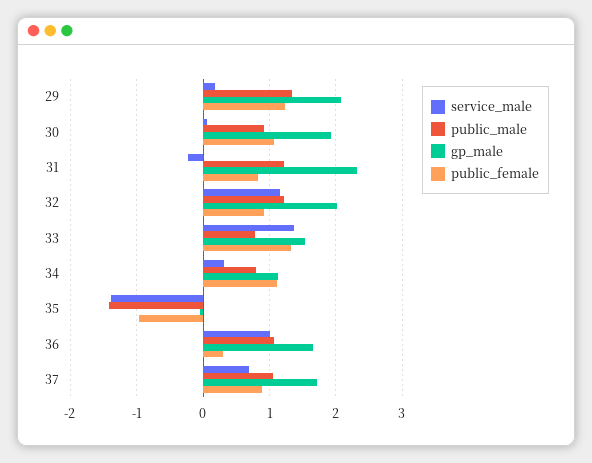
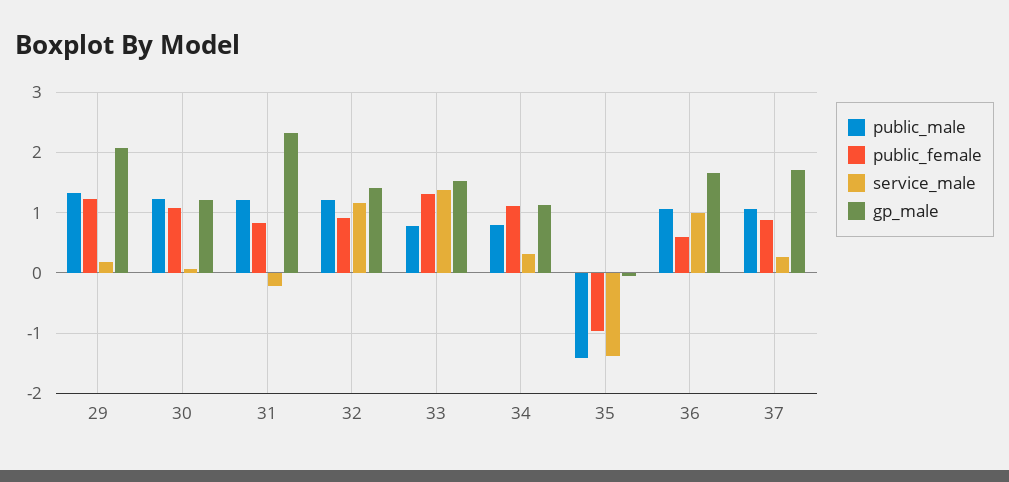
  {
    "service_male": {
      "29": 0.2,
      "30": 0.1,
      "31": -0.2,
      "32": 1.2,
      "33": 1.4,
      "34": 0.3,
      "35": -1.4,
      "36": 1,
-     "37": 0.7
+     "37": 0.3
    },
    "public_male": {
      "29": 1.3,
-     "30": 0.9,
+     "30": 1.2,
      "31": 1.2,
      "32": 1.2,
      "33": 0.8,
      "34": 0.8,
      "35": -1.4,
      "36": 1.1,
      "37": 1.1
    },
    "gp_male": {
      "29": 2.1,
-     "30": 1.9,
+     "30": 1.2,
      "31": 2.3,
-     "32": 2,
+     "32": 1.4,
      "33": 1.5,
      "34": 1.1,
      "35": 0,
      "36": 1.7,
      "37": 1.7
    },
    "public_female": {
      "29": 1.2,
      "30": 1.1,
      "31": 0.8,
      "32": 0.9,
      "33": 1.3,
      "34": 1.1,
      "35": -1,
-     "36": 0.3,
+     "36": 0.6,
      "37": 0.9
    }
  }

